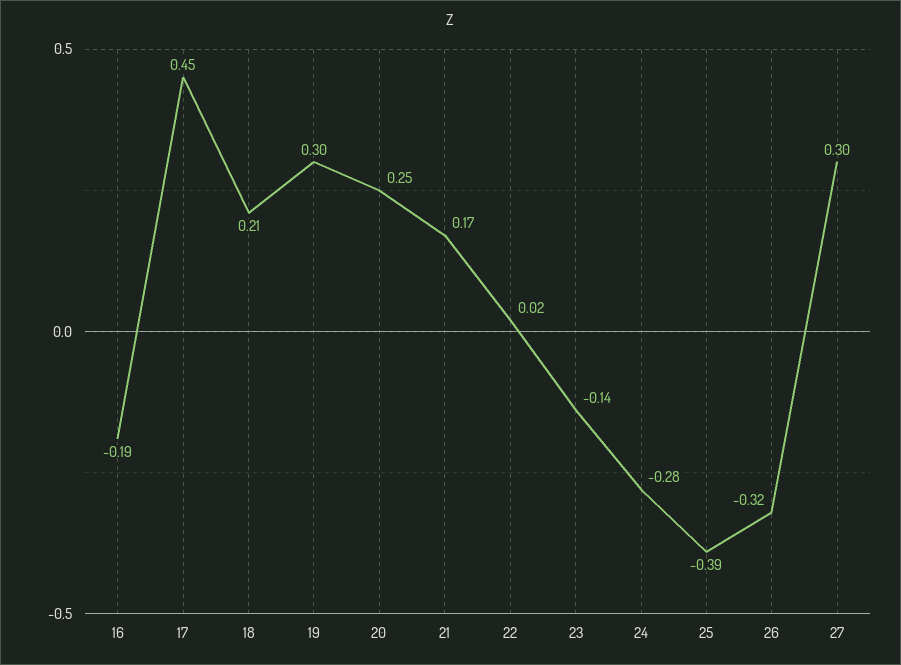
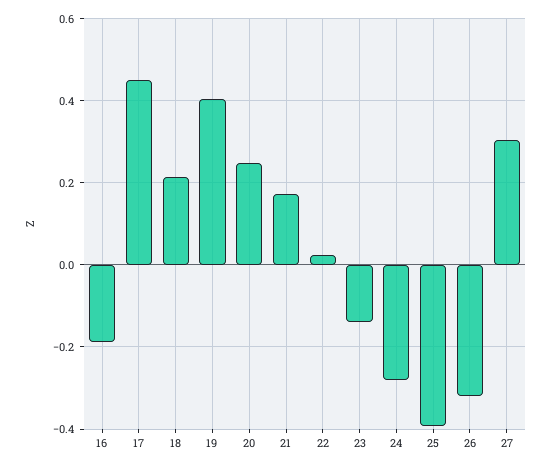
  {
    "16": -0.19,
    "17": 0.45,
    "18": 0.21,
-   "19": 0.3,
+   "19": 0.4,
    "20": 0.25,
    "21": 0.17,
    "22": 0.02,
    "23": -0.14,
    "24": -0.28,
    "25": -0.39,
    "26": -0.32,
    "27": 0.3
  }

